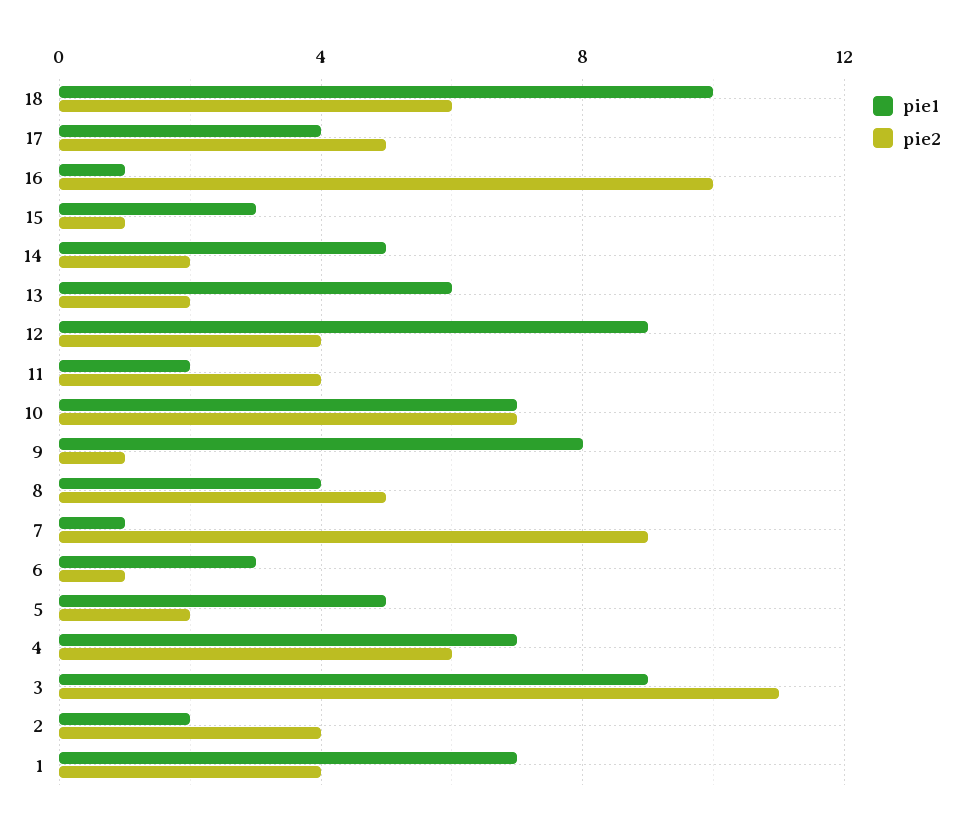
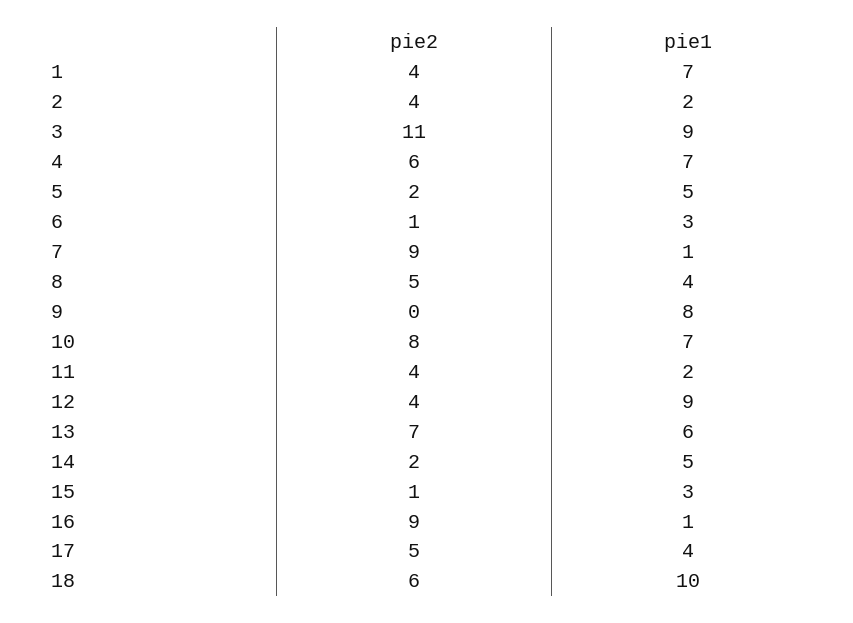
  {
    "pie1": {
      "18": 10,
      "17": 4,
      "16": 1,
      "15": 3,
      "14": 5,
      "13": 6,
      "12": 9,
      "11": 2,
      "10": 7,
      "9": 8,
      "8": 4,
      "7": 1,
      "6": 3,
      "5": 5,
      "4": 7,
      "3": 9,
      "2": 2,
      "1": 7
    },
    "pie2": {
      "18": 6,
      "17": 5,
-     "16": 10,
+     "16": 9,
      "15": 1,
      "14": 2,
-     "13": 2,
+     "13": 7,
      "12": 4,
      "11": 4,
-     "10": 7,
+     "10": 8,
-     "9": 1,
+     "9": 0,
      "8": 5,
      "7": 9,
      "6": 1,
      "5": 2,
      "4": 6,
      "3": 11,
      "2": 4,
      "1": 4
    }
  }

